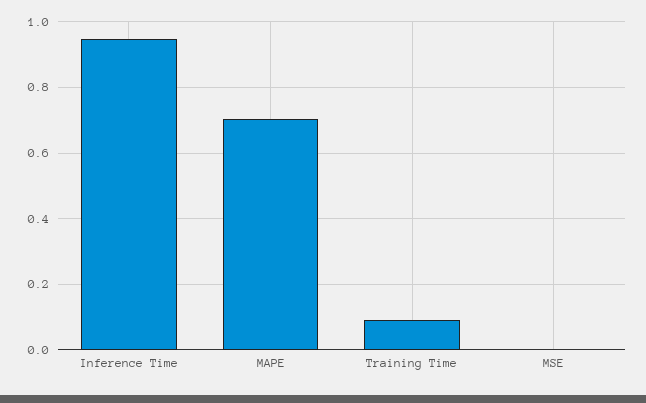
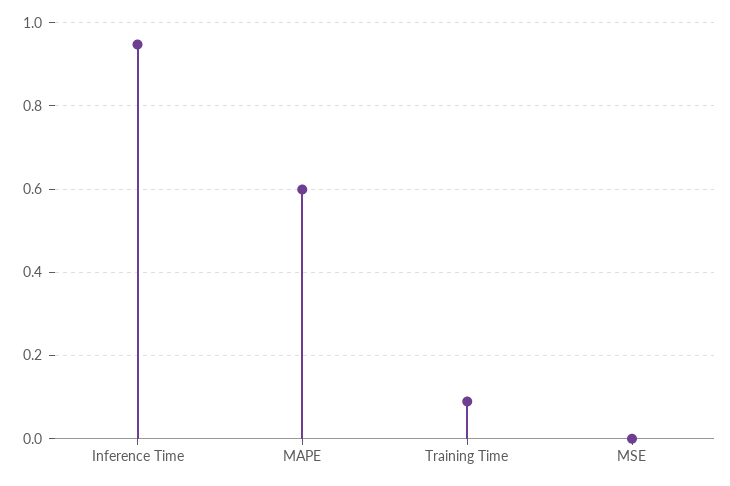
  {
    "Inference Time": 0.94,
-   "MAPE": 0.7,
+   "MAPE": 0.6,
    "Training Time": 0.08,
    "MSE": 0
  }

